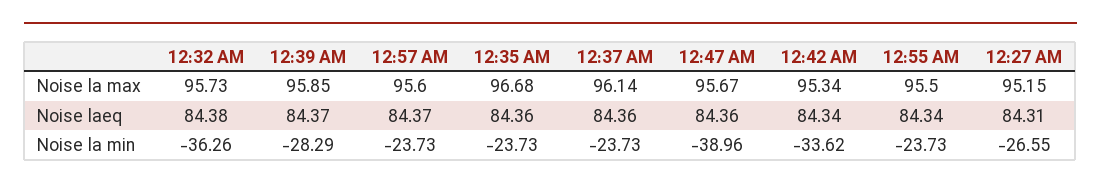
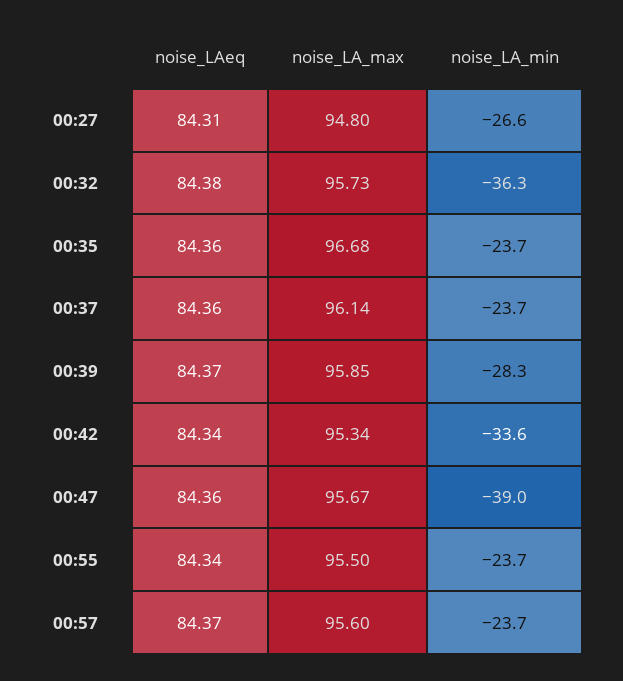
  {
    "12:32 AM": {
      "Noise la max": 95.73,
      "Noise laeq": 84.38,
      "Noise la min": -36.26
    },
    "12:39 AM": {
      "Noise la max": 95.85,
      "Noise laeq": 84.37,
      "Noise la min": -28.29
    },
    "12:57 AM": {
      "Noise la max": 95.6,
      "Noise laeq": 84.37,
      "Noise la min": -23.73
    },
    "12:35 AM": {
      "Noise la max": 96.68,
      "Noise laeq": 84.36,
      "Noise la min": -23.73
    },
    "12:37 AM": {
      "Noise la max": 96.14,
      "Noise laeq": 84.36,
      "Noise la min": -23.73
    },
    "12:47 AM": {
      "Noise la max": 95.67,
      "Noise laeq": 84.36,
      "Noise la min": -38.96
    },
    "12:42 AM": {
      "Noise la max": 95.34,
      "Noise laeq": 84.34,
      "Noise la min": -33.62
    },
    "12:55 AM": {
      "Noise la max": 95.5,
      "Noise laeq": 84.34,
      "Noise la min": -23.73
    },
    "12:27 AM": {
-     "Noise la max": 95.15,
+     "Noise la max": 94.8,
      "Noise laeq": 84.31,
      "Noise la min": -26.55
    }
  }

